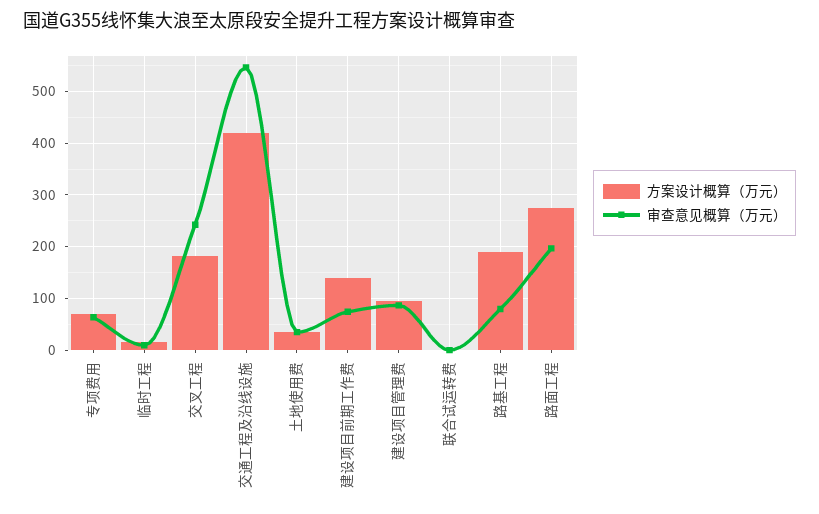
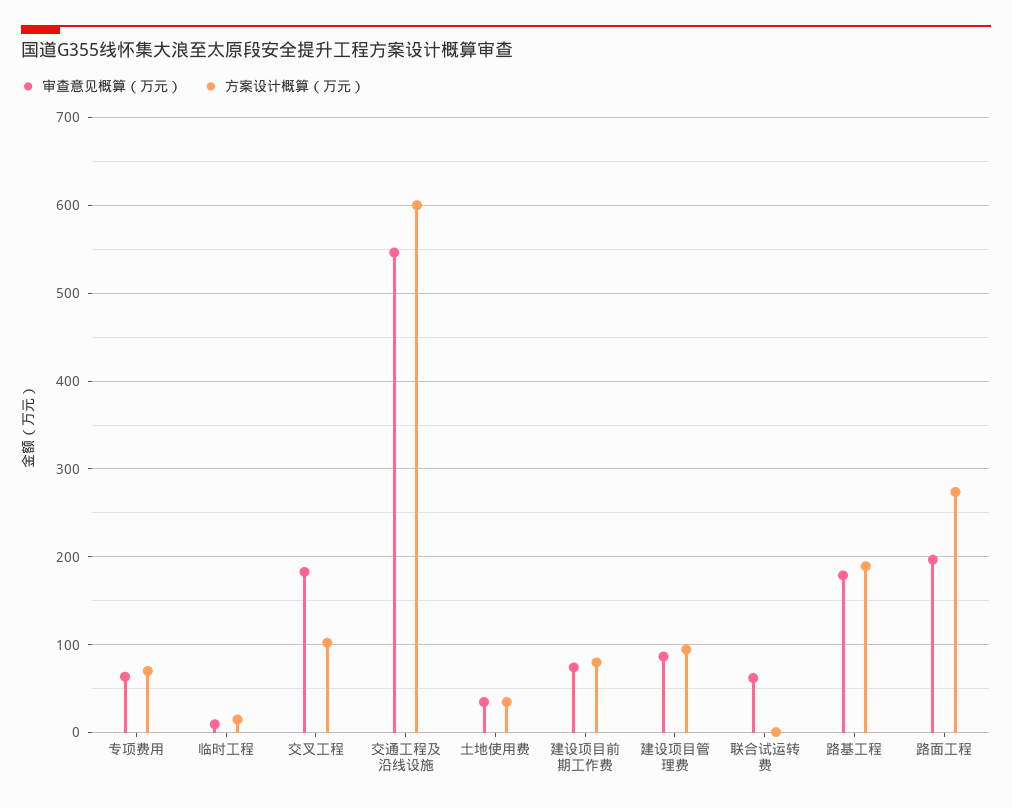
  {
    "方案设计概算（万元）": {
      "专项费用": 70,
      "临时工程": 10,
-     "交叉工程": 180,
+     "交叉工程": 100,
-     "交通工程及沿线设施": 420,
+     "交通工程及沿线设施": 600,
      "土地使用费": 30,
-     "建设项目前期工作费": 140,
+     "建设项目前期工作费": 80,
      "建设项目管理费": 90,
      "联合试运转费": 0,
      "路基工程": 190,
      "路面工程": 270
    },
    "审查意见概算（万元）": {
      "专项费用": 60,
      "临时工程": 10,
-     "交叉工程": 240,
+     "交叉工程": 180,
      "交通工程及沿线设施": 550,
      "土地使用费": 30,
      "建设项目前期工作费": 70,
      "建设项目管理费": 90,
-     "联合试运转费": 0,
+     "联合试运转费": 60,
-     "路基工程": 80,
+     "路基工程": 180,
      "路面工程": 200
    }
  }

